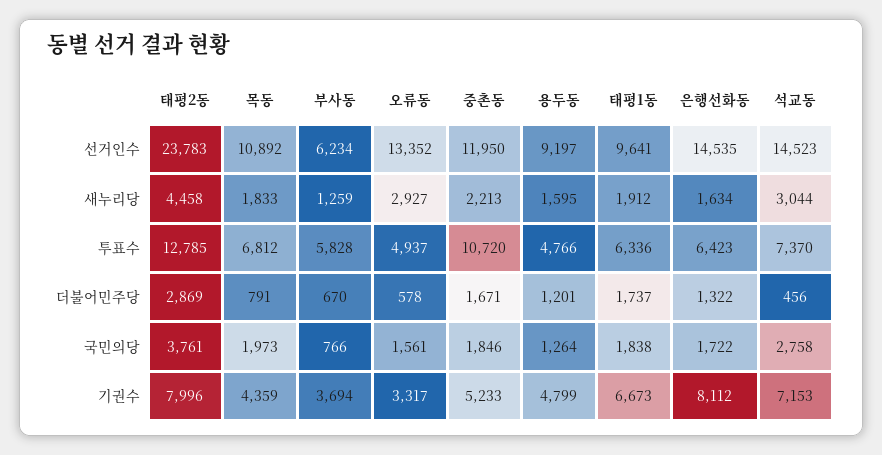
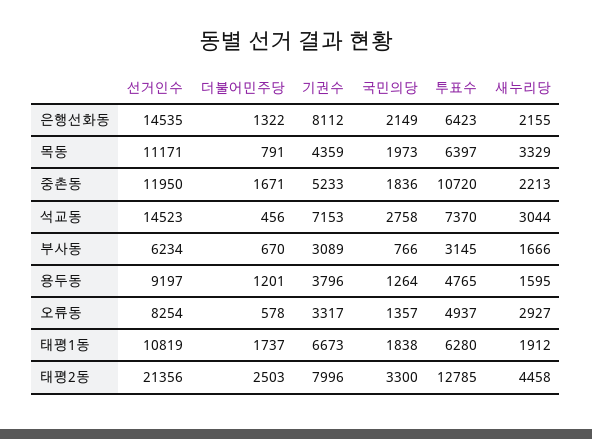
  {
    "태평2동": {
-     "선거인수": 23783,
+     "선거인수": 21356,
      "새누리당": 4458,
      "투표수": 12785,
-     "더불어민주당": 2869,
+     "더불어민주당": 2503,
-     "국민의당": 3761,
+     "국민의당": 3300,
      "기권수": 7996
    },
    "목동": {
-     "선거인수": 10892,
+     "선거인수": 11171,
-     "새누리당": 1833,
+     "새누리당": 3329,
-     "투표수": 6812,
+     "투표수": 6397,
      "더불어민주당": 791,
      "국민의당": 1973,
      "기권수": 4359
    },
    "부사동": {
      "선거인수": 6234,
-     "새누리당": 1259,
+     "새누리당": 1666,
-     "투표수": 5828,
+     "투표수": 3145,
      "더불어민주당": 670,
      "국민의당": 766,
-     "기권수": 3694
+     "기권수": 3089
    },
    "오류동": {
-     "선거인수": 13352,
+     "선거인수": 8254,
      "새누리당": 2927,
      "투표수": 4937,
      "더불어민주당": 578,
-     "국민의당": 1561,
+     "국민의당": 1357,
      "기권수": 3317
    },
    "중촌동": {
      "선거인수": 11950,
      "새누리당": 2213,
      "투표수": 10720,
      "더불어민주당": 1671,
-     "국민의당": 1846,
+     "국민의당": 1836,
      "기권수": 5233
    },
    "용두동": {
      "선거인수": 9197,
      "새누리당": 1595,
-     "투표수": 4766,
+     "투표수": 4765,
      "더불어민주당": 1201,
      "국민의당": 1264,
-     "기권수": 4799
+     "기권수": 3796
    },
    "태평1동": {
-     "선거인수": 9641,
+     "선거인수": 10819,
      "새누리당": 1912,
-     "투표수": 6336,
+     "투표수": 6280,
      "더불어민주당": 1737,
      "국민의당": 1838,
      "기권수": 6673
    },
    "은행선화동": {
      "선거인수": 14535,
-     "새누리당": 1634,
+     "새누리당": 2155,
      "투표수": 6423,
      "더불어민주당": 1322,
-     "국민의당": 1722,
+     "국민의당": 2149,
      "기권수": 8112
    },
    "석교동": {
      "선거인수": 14523,
      "새누리당": 3044,
      "투표수": 7370,
      "더불어민주당": 456,
      "국민의당": 2758,
      "기권수": 7153
    }
  }

